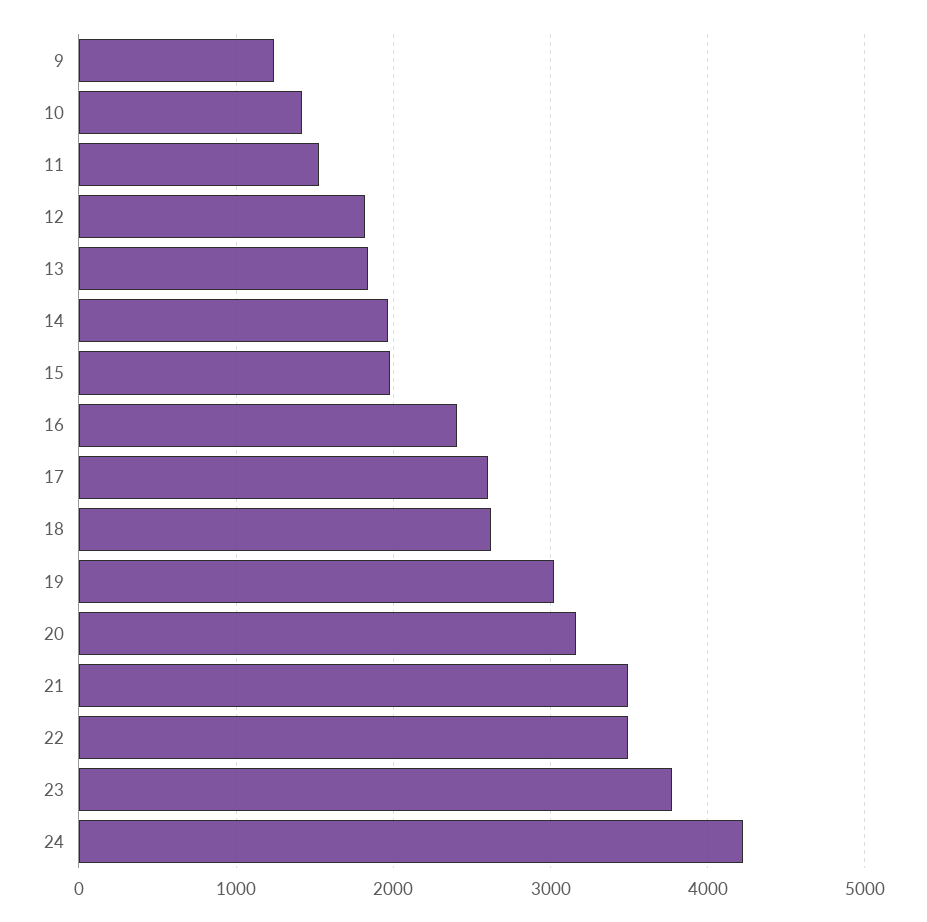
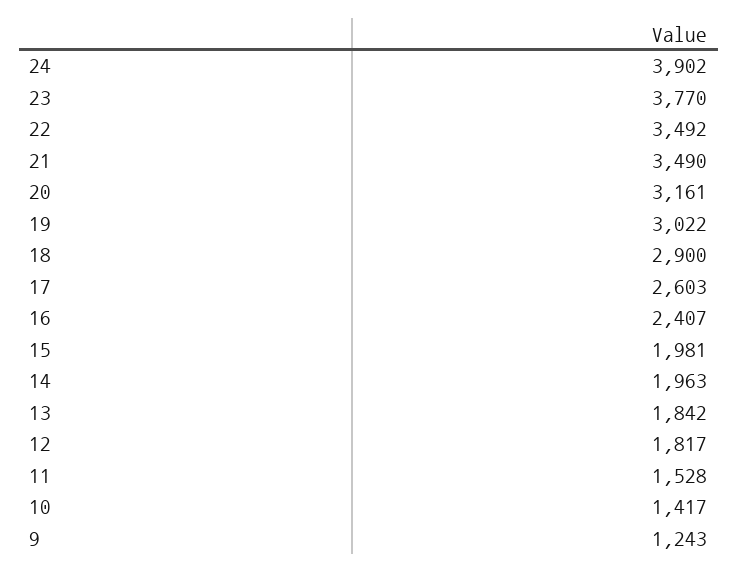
  {
    "9": 1243,
    "10": 1417,
    "11": 1528,
    "12": 1817,
    "13": 1842,
    "14": 1963,
    "15": 1981,
    "16": 2407,
    "17": 2603,
-   "18": 2600,
+   "18": 2900,
    "19": 3022,
    "20": 3161,
    "21": 3490,
    "22": 3492,
    "23": 3770,
-   "24": 4200
+   "24": 3902
  }

